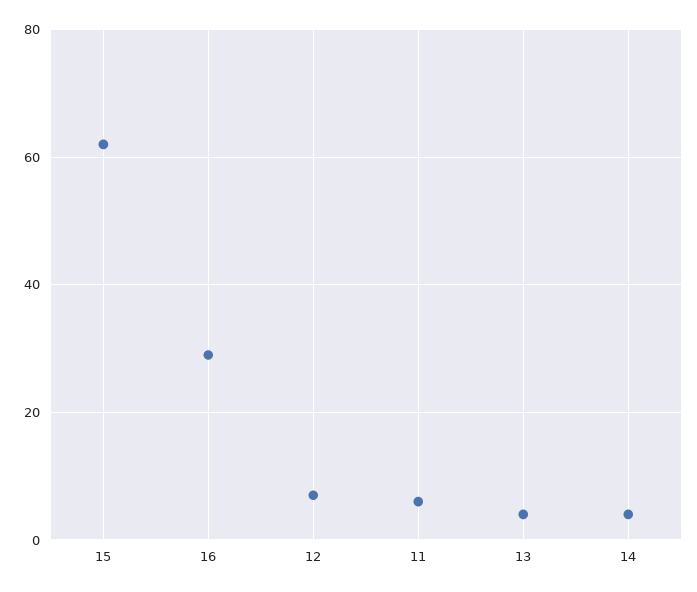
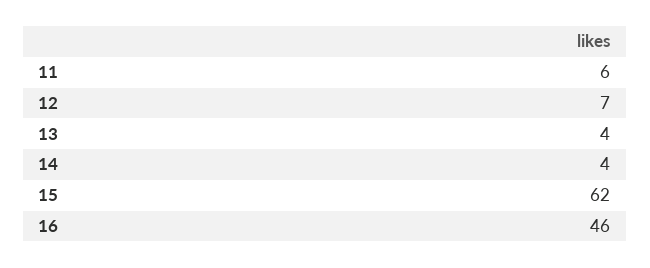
  {
    "15": 62,
-   "16": 30,
+   "16": 46,
    "12": 7,
    "11": 6,
    "13": 4,
    "14": 4
  }

